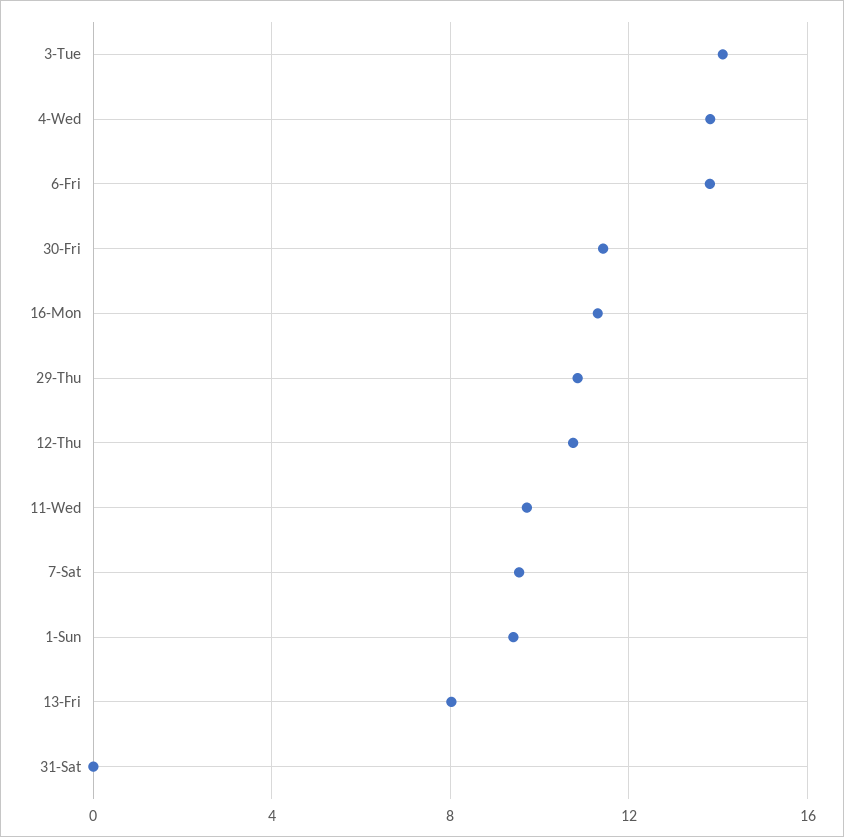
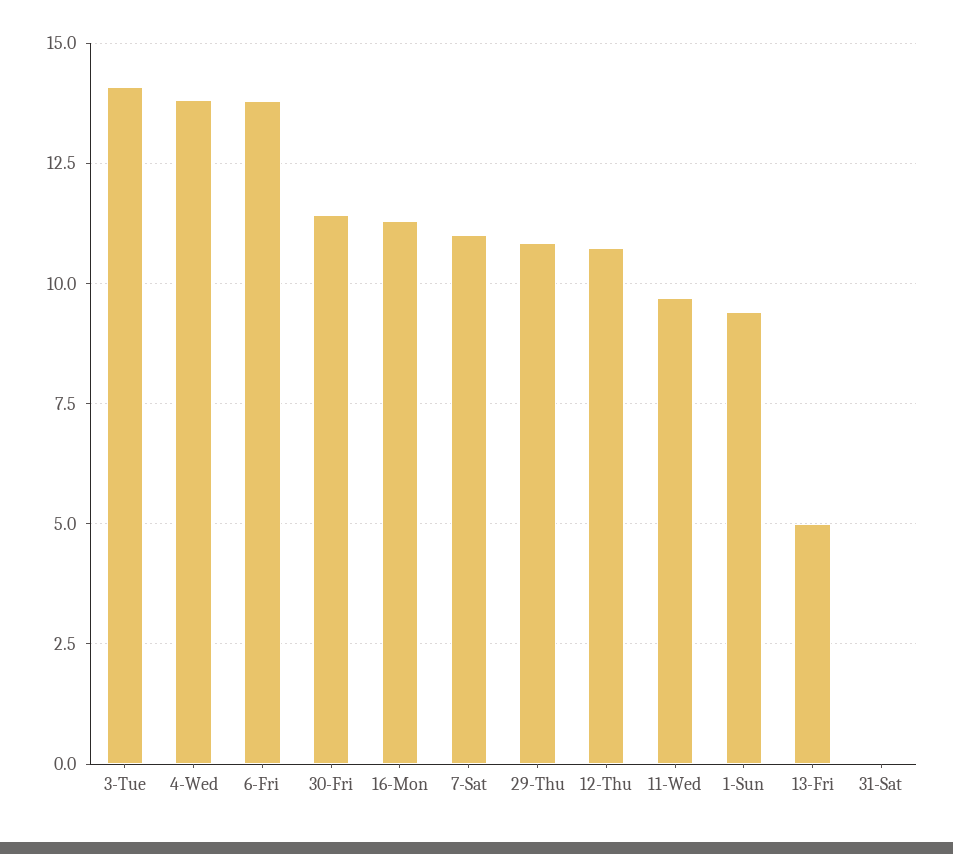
  {
    "3-Tue": 14,
    "4-Wed": 13.75,
    "6-Fri": 13.75,
    "30-Fri": 11.5,
    "16-Mon": 11.25,
    "29-Thu": 10.75,
    "12-Thu": 10.75,
    "11-Wed": 9.75,
-   "7-Sat": 9.5,
+   "7-Sat": 11,
    "1-Sun": 9.5,
-   "13-Fri": 8,
+   "13-Fri": 5,
    "31-Sat": 0
  }

